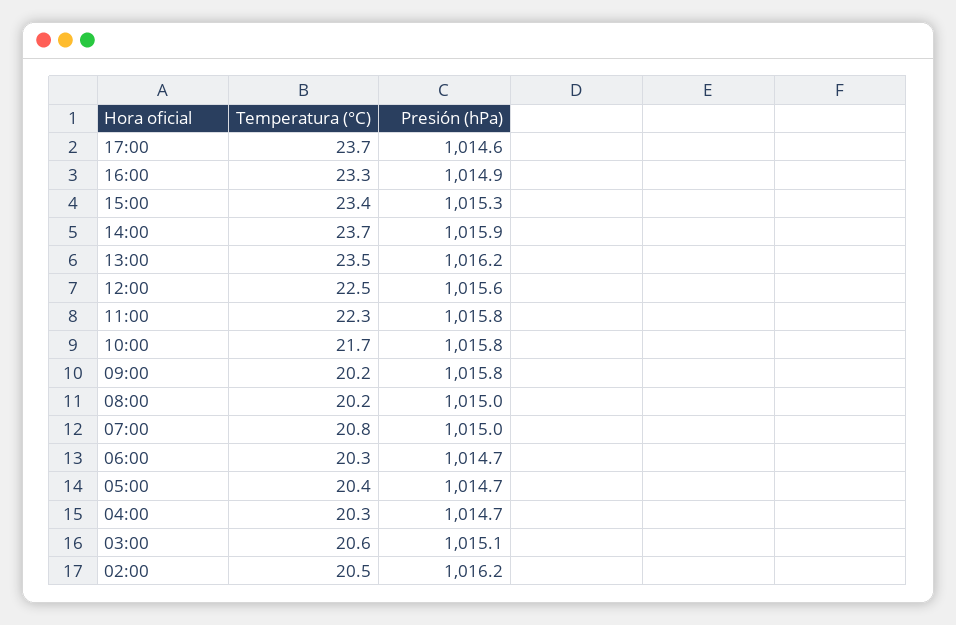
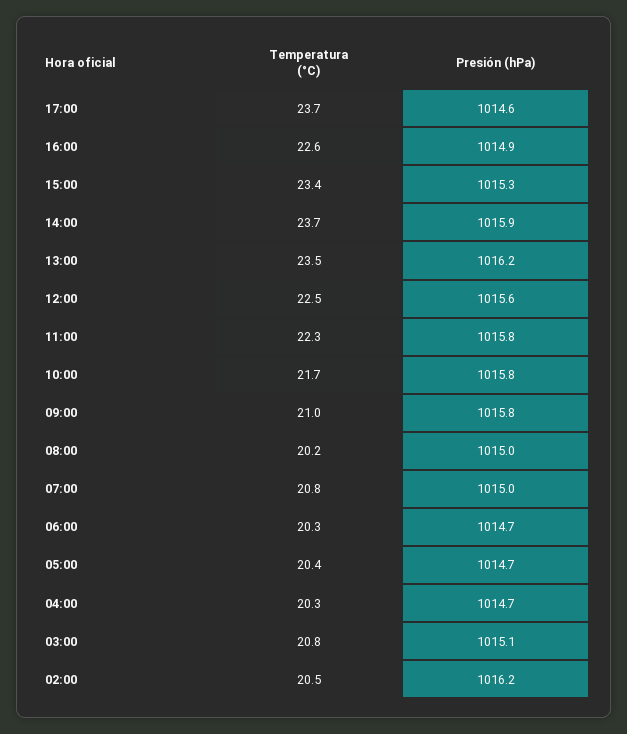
  {
    "Temperatura (°C)": {
      "17:00": 23.7,
-     "16:00": 23.3,
+     "16:00": 22.6,
      "15:00": 23.4,
      "14:00": 23.7,
      "13:00": 23.5,
      "12:00": 22.5,
      "11:00": 22.3,
      "10:00": 21.7,
-     "09:00": 20.2,
+     "09:00": 21,
      "08:00": 20.2,
      "07:00": 20.8,
      "06:00": 20.3,
      "05:00": 20.4,
      "04:00": 20.3,
-     "03:00": 20.6,
+     "03:00": 20.8,
      "02:00": 20.5
    },
    "Presión (hPa)": {
      "17:00": 1014.6,
      "16:00": 1014.9,
      "15:00": 1015.3,
      "14:00": 1015.9,
      "13:00": 1016.2,
      "12:00": 1015.6,
      "11:00": 1015.8,
      "10:00": 1015.8,
      "09:00": 1015.8,
      "08:00": 1015,
      "07:00": 1015,
      "06:00": 1014.7,
      "05:00": 1014.7,
      "04:00": 1014.7,
      "03:00": 1015.1,
      "02:00": 1016.2
    }
  }

